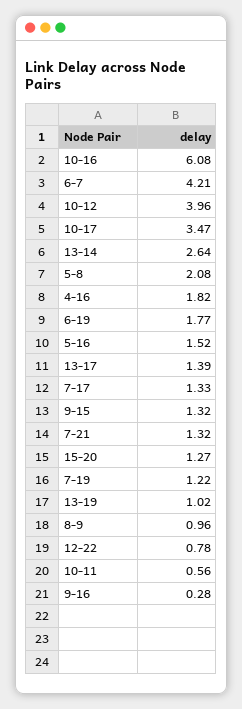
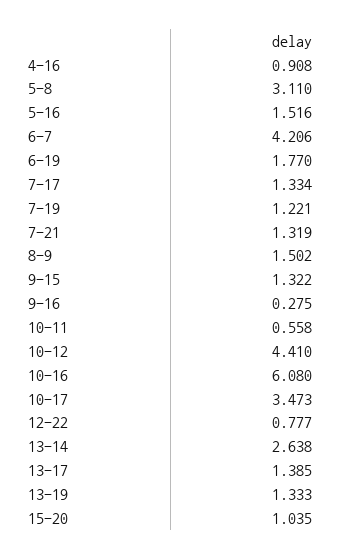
  {
    "10-16": 6.08,
    "6-7": 4.206,
-   "10-12": 3.96,
+   "10-12": 4.41,
    "10-17": 3.473,
    "13-14": 2.638,
-   "5-8": 2.08,
+   "5-8": 3.11,
-   "4-16": 1.82,
+   "4-16": 0.908,
    "6-19": 1.77,
    "5-16": 1.516,
    "13-17": 1.385,
    "7-17": 1.334,
    "9-15": 1.322,
    "7-21": 1.319,
-   "15-20": 1.27,
+   "15-20": 1.035,
    "7-19": 1.221,
-   "13-19": 1.02,
+   "13-19": 1.333,
-   "8-9": 0.96,
+   "8-9": 1.502,
    "12-22": 0.777,
    "10-11": 0.558,
    "9-16": 0.275
  }

